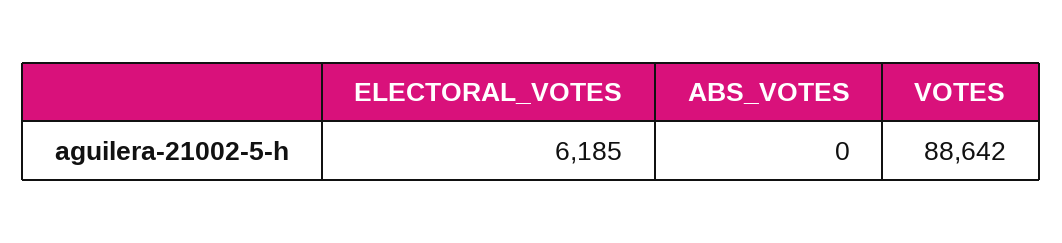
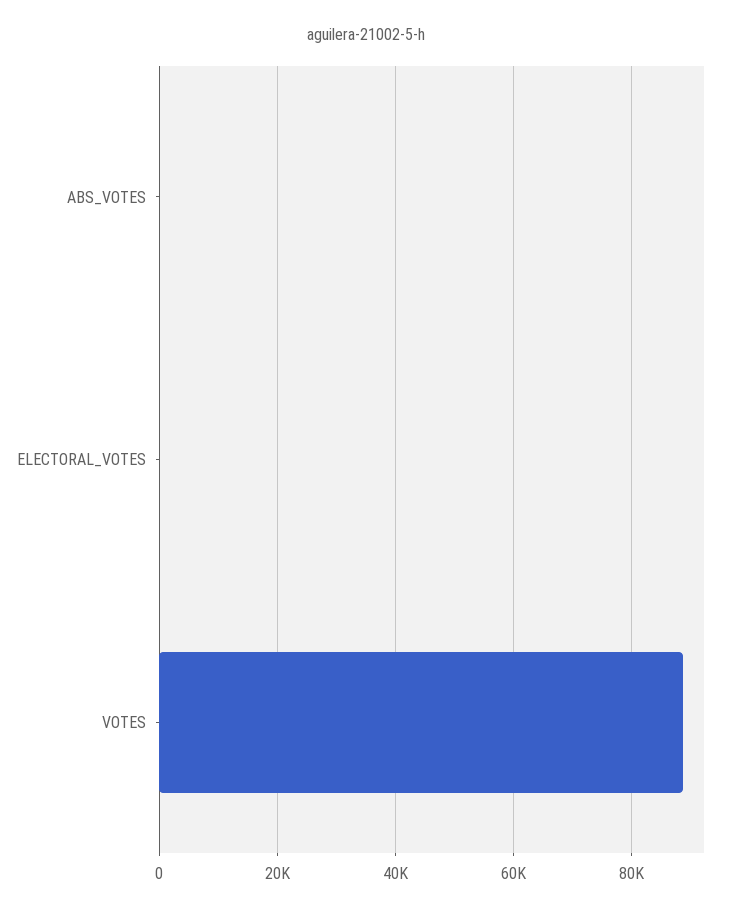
  {
-   "ELECTORAL_VOTES": 6185,
+   "ELECTORAL_VOTES": 0,
    "ABS_VOTES": 0,
    "VOTES": 88642
  }

